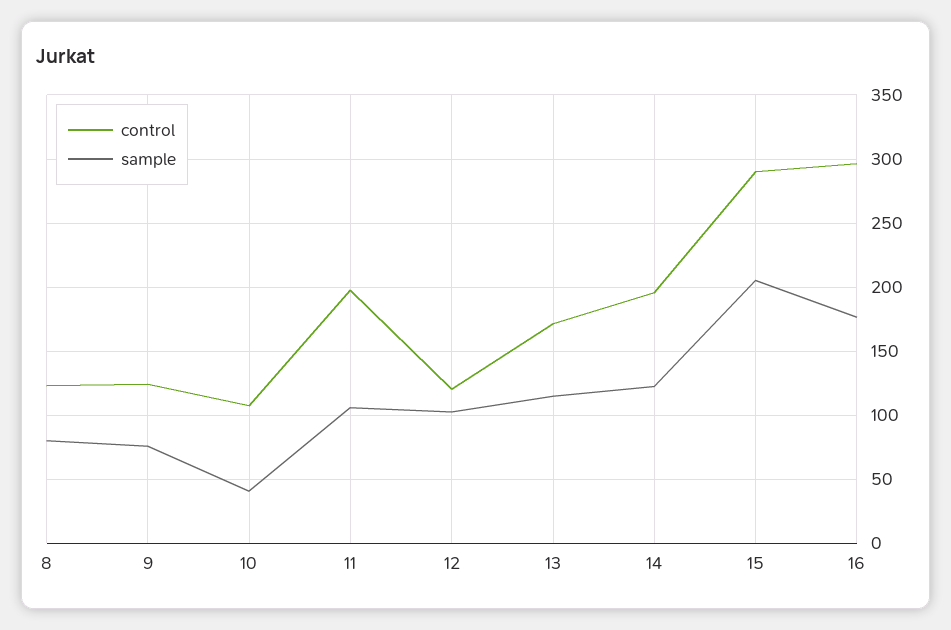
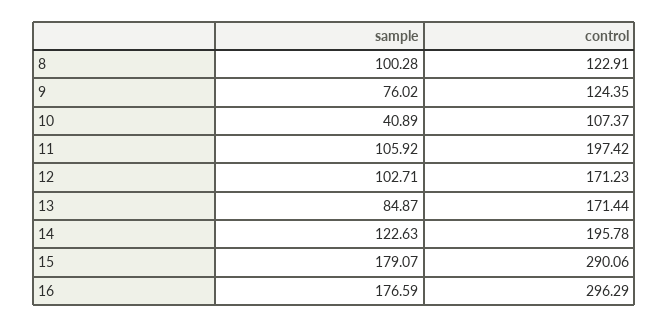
  {
    "control": {
      "8": 122.91,
      "9": 124.35,
      "10": 107.37,
      "11": 197.42,
-     "12": 120,
+     "12": 171.23,
      "13": 171.44,
      "14": 195.78,
      "15": 290.06,
      "16": 296.29
    },
    "sample": {
-     "8": 80,
+     "8": 100.28,
      "9": 76.02,
      "10": 40.89,
      "11": 105.92,
      "12": 102.71,
-     "13": 115,
+     "13": 84.87,
      "14": 122.63,
-     "15": 205,
+     "15": 179.07,
      "16": 176.59
    }
  }

